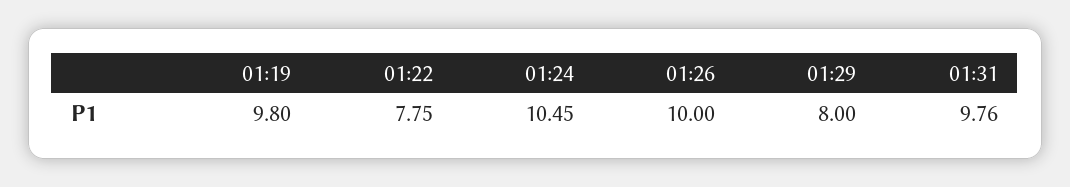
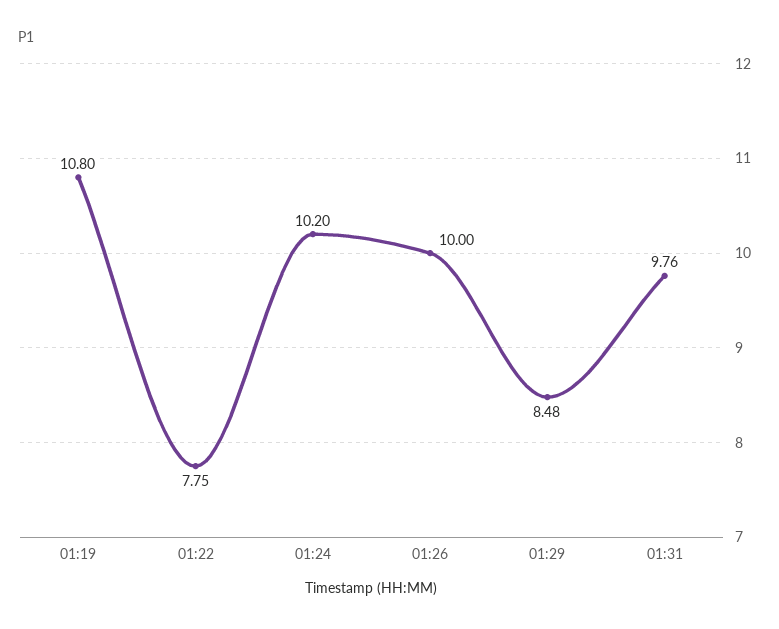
  {
-   "01:19": 9.8,
+   "01:19": 10.8,
    "01:22": 7.75,
-   "01:24": 10.45,
+   "01:24": 10.2,
    "01:26": 10,
-   "01:29": 8,
+   "01:29": 8.48,
    "01:31": 9.76
  }

